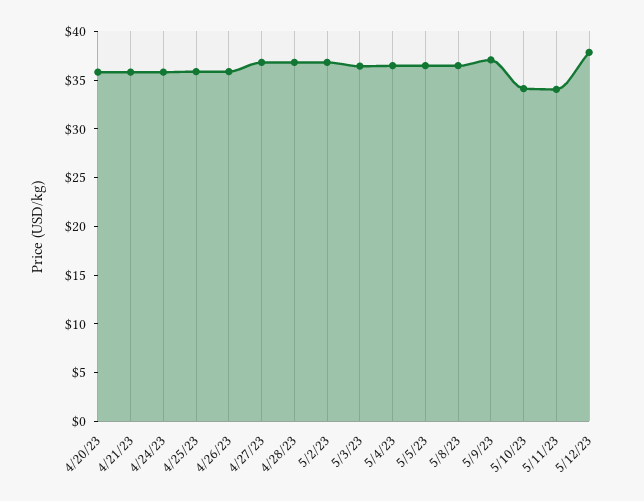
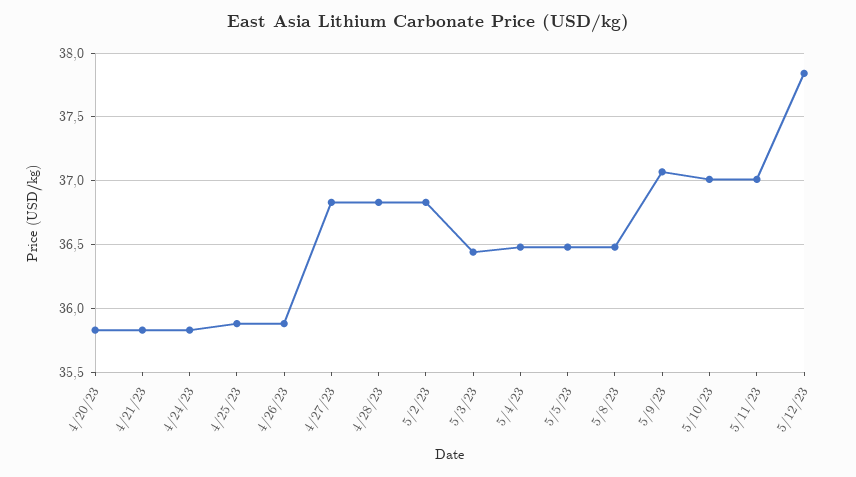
  {
    "4/20/23": 35.85,
    "4/21/23": 35.85,
    "4/24/23": 35.85,
    "4/25/23": 35.9,
    "4/26/23": 35.9,
    "4/27/23": 36.85,
    "4/28/23": 36.85,
    "5/2/23": 36.85,
    "5/3/23": 36.45,
    "5/4/23": 36.5,
    "5/5/23": 36.5,
    "5/8/23": 36.5,
    "5/9/23": 37.05,
-   "5/10/23": 34,
+   "5/10/23": 37,
-   "5/11/23": 34,
+   "5/11/23": 37,
    "5/12/23": 37.85
  }

